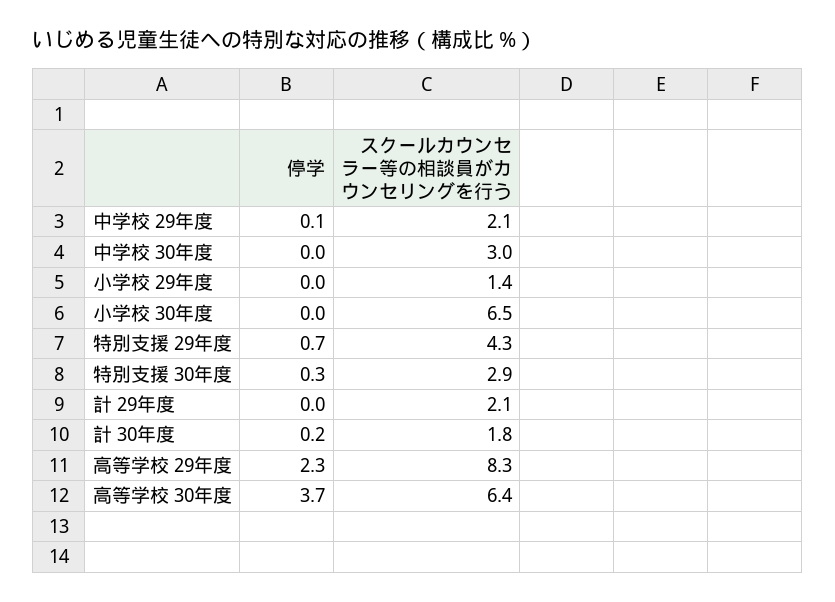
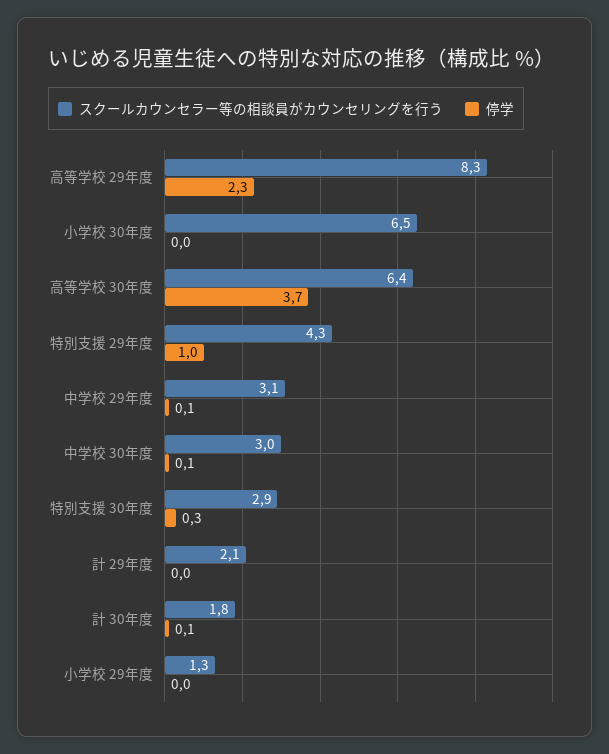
  {
    "停学": {
      "中学校 29年度": 0.1,
-     "中学校 30年度": 0,
+     "中学校 30年度": 0.1,
      "小学校 29年度": 0,
      "小学校 30年度": 0,
-     "特別支援 29年度": 0.7,
+     "特別支援 29年度": 1,
      "特別支援 30年度": 0.3,
      "計 29年度": 0,
-     "計 30年度": 0.2,
+     "計 30年度": 0.1,
      "高等学校 29年度": 2.3,
      "高等学校 30年度": 3.7
    },
    "スクールカウンセラー等の相談員がカウンセリングを行う": {
-     "中学校 29年度": 2.1,
+     "中学校 29年度": 3.1,
      "中学校 30年度": 3,
-     "小学校 29年度": 1.4,
+     "小学校 29年度": 1.3,
      "小学校 30年度": 6.5,
      "特別支援 29年度": 4.3,
      "特別支援 30年度": 2.9,
      "計 29年度": 2.1,
      "計 30年度": 1.8,
      "高等学校 29年度": 8.3,
      "高等学校 30年度": 6.4
    }
  }

